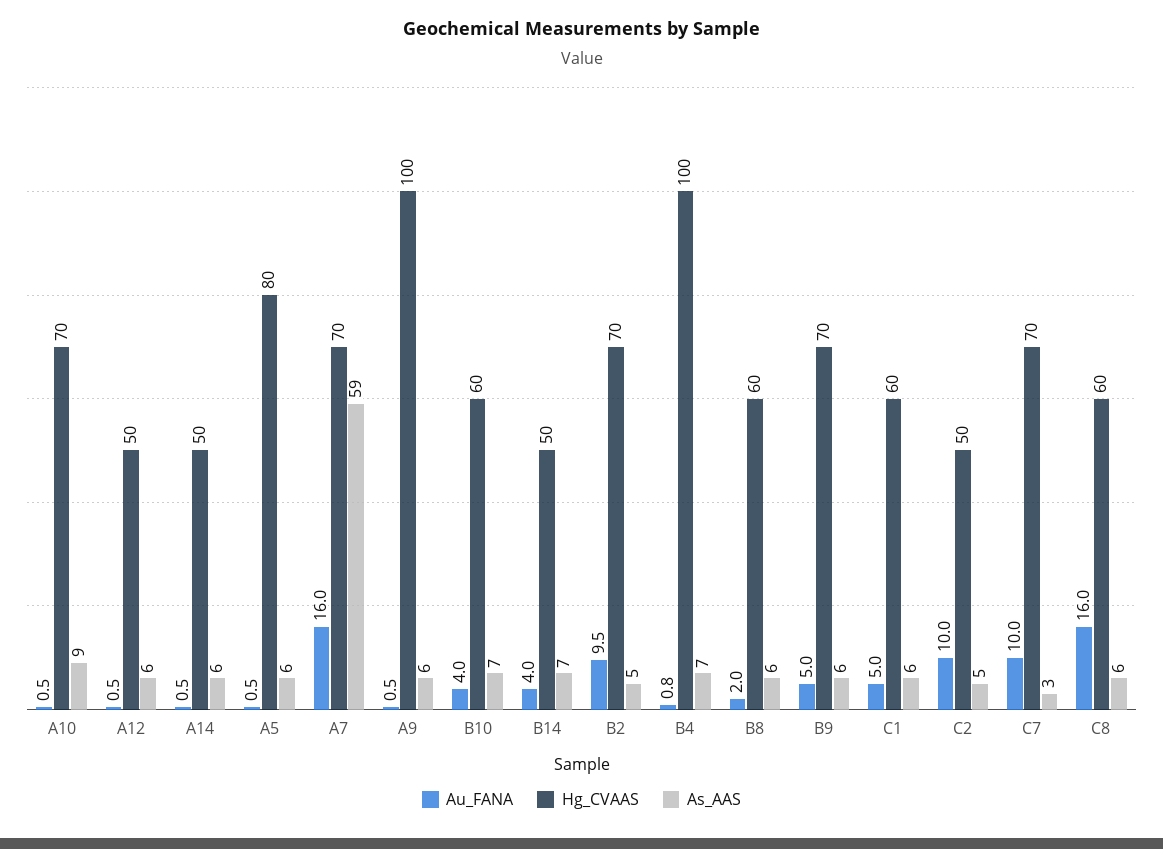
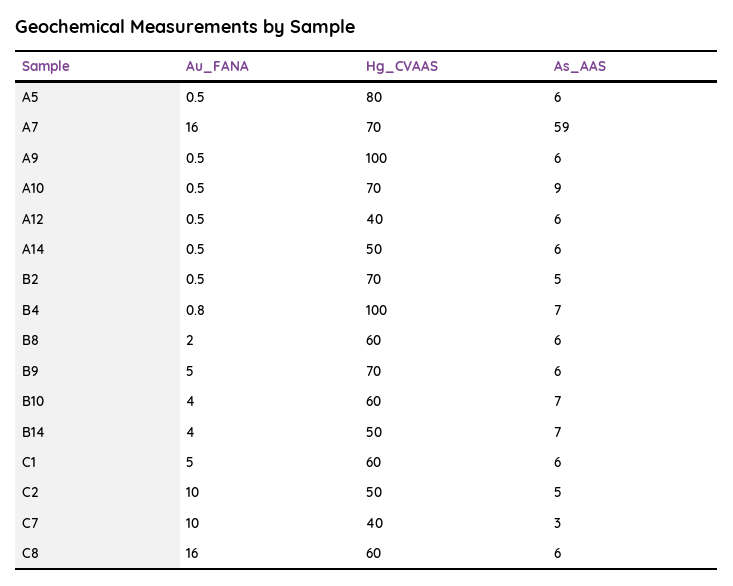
  {
    "Au_FANA": {
      "A10": 0.5,
      "A12": 0.5,
      "A14": 0.5,
      "A5": 0.5,
      "A7": 16,
      "A9": 0.5,
      "B10": 4,
      "B14": 4,
-     "B2": 9.5,
+     "B2": 0.5,
      "B4": 0.8,
      "B8": 2,
      "B9": 5,
      "C1": 5,
      "C2": 10,
      "C7": 10,
      "C8": 16
    },
    "Hg_CVAAS": {
      "A10": 70,
-     "A12": 50,
+     "A12": 40,
      "A14": 50,
      "A5": 80,
      "A7": 70,
      "A9": 100,
      "B10": 60,
      "B14": 50,
      "B2": 70,
      "B4": 100,
      "B8": 60,
      "B9": 70,
      "C1": 60,
      "C2": 50,
-     "C7": 70,
+     "C7": 40,
      "C8": 60
    },
    "As_AAS": {
      "A10": 9,
      "A12": 6,
      "A14": 6,
      "A5": 6,
      "A7": 59,
      "A9": 6,
      "B10": 7,
      "B14": 7,
      "B2": 5,
      "B4": 7,
      "B8": 6,
      "B9": 6,
      "C1": 6,
      "C2": 5,
      "C7": 3,
      "C8": 6
    }
  }

